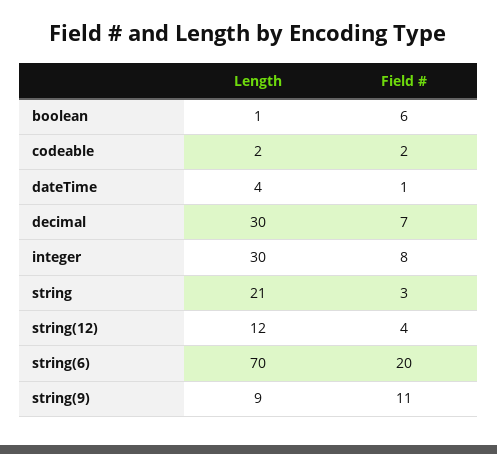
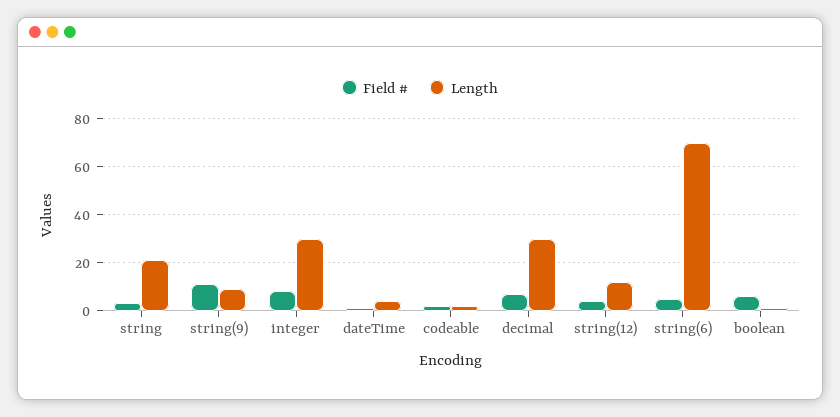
  {
    "Length": {
      "boolean": 1,
      "codeable": 2,
      "dateTime": 4,
      "decimal": 30,
      "integer": 30,
      "string": 21,
      "string(12)": 12,
      "string(6)": 70,
      "string(9)": 9
    },
    "Field #": {
      "boolean": 6,
      "codeable": 2,
      "dateTime": 1,
      "decimal": 7,
      "integer": 8,
      "string": 3,
      "string(12)": 4,
-     "string(6)": 20,
+     "string(6)": 5,
      "string(9)": 11
    }
  }

